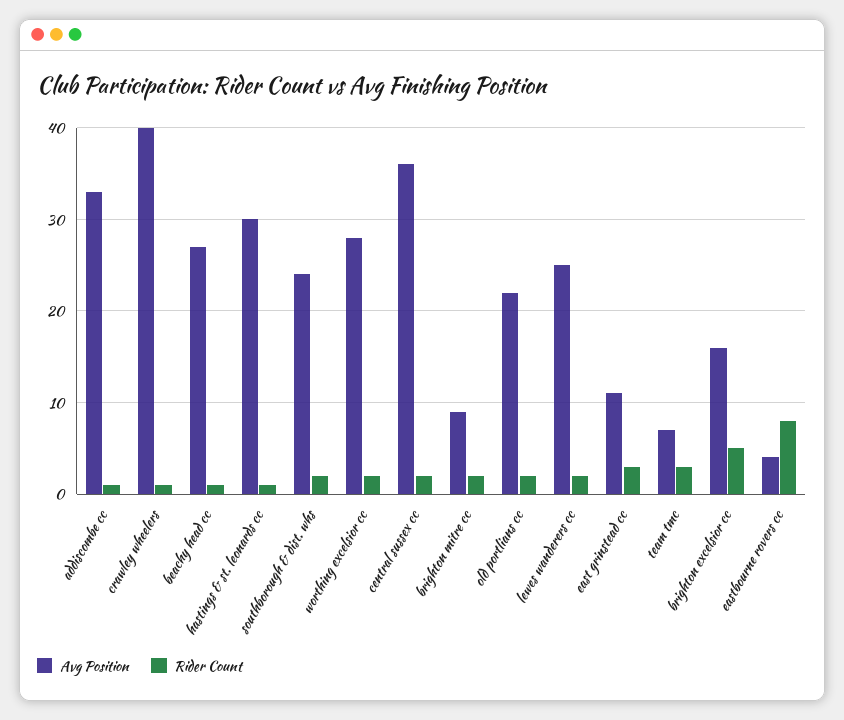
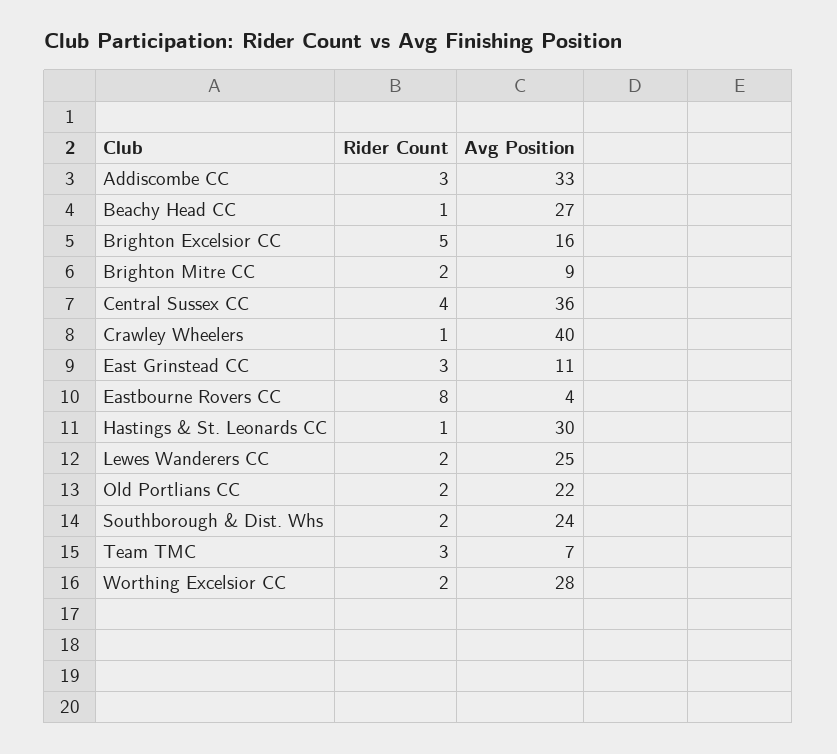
  {
    "Avg Position": {
      "addiscombe cc": 33,
      "crawley wheelers": 40,
      "beachy head cc": 27,
      "hastings & st. leonards cc": 30,
      "southborough & dist. whs": 24,
      "worthing excelsior cc": 28,
      "central sussex cc": 36,
      "brighton mitre cc": 9,
      "old portlians cc": 22,
      "lewes wanderers cc": 25,
      "east grinstead cc": 11,
      "team tmc": 7,
      "brighton excelsior cc": 16,
      "eastbourne rovers cc": 4
    },
    "Rider Count": {
-     "addiscombe cc": 1,
+     "addiscombe cc": 3,
      "crawley wheelers": 1,
      "beachy head cc": 1,
      "hastings & st. leonards cc": 1,
      "southborough & dist. whs": 2,
      "worthing excelsior cc": 2,
-     "central sussex cc": 2,
+     "central sussex cc": 4,
      "brighton mitre cc": 2,
      "old portlians cc": 2,
      "lewes wanderers cc": 2,
      "east grinstead cc": 3,
      "team tmc": 3,
      "brighton excelsior cc": 5,
      "eastbourne rovers cc": 8
    }
  }

